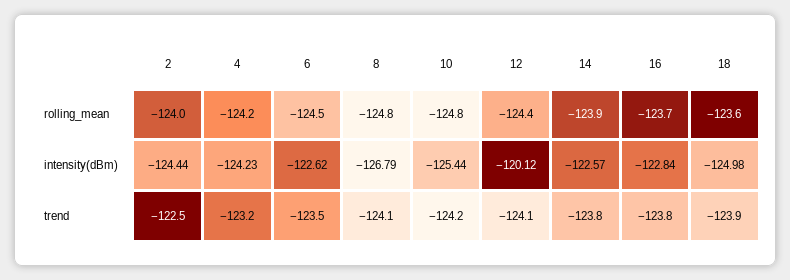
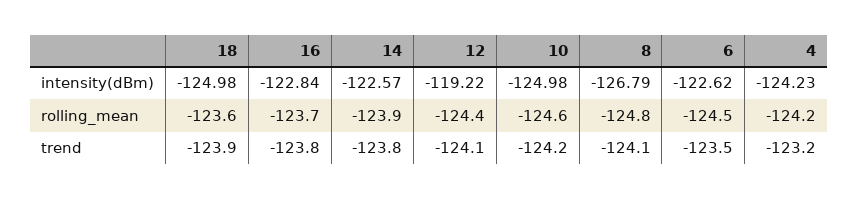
  {
-   "2": {
-     "rolling_mean": -124,
-     "intensity(dBm)": -124.44,
-     "trend": -122.5
-   },
    "4": {
      "rolling_mean": -124.2,
      "intensity(dBm)": -124.23,
      "trend": -123.2
    },
    "6": {
      "rolling_mean": -124.5,
      "intensity(dBm)": -122.62,
      "trend": -123.5
    },
    "8": {
      "rolling_mean": -124.8,
      "intensity(dBm)": -126.79,
      "trend": -124.1
    },
    "10": {
-     "rolling_mean": -124.8,
+     "rolling_mean": -124.6,
-     "intensity(dBm)": -125.44,
+     "intensity(dBm)": -124.98,
      "trend": -124.2
    },
    "12": {
      "rolling_mean": -124.4,
-     "intensity(dBm)": -120.12,
+     "intensity(dBm)": -119.22,
      "trend": -124.1
    },
    "14": {
      "rolling_mean": -123.9,
      "intensity(dBm)": -122.57,
      "trend": -123.8
    },
    "16": {
      "rolling_mean": -123.7,
      "intensity(dBm)": -122.84,
      "trend": -123.8
    },
    "18": {
      "rolling_mean": -123.6,
      "intensity(dBm)": -124.98,
      "trend": -123.9
    }
  }

